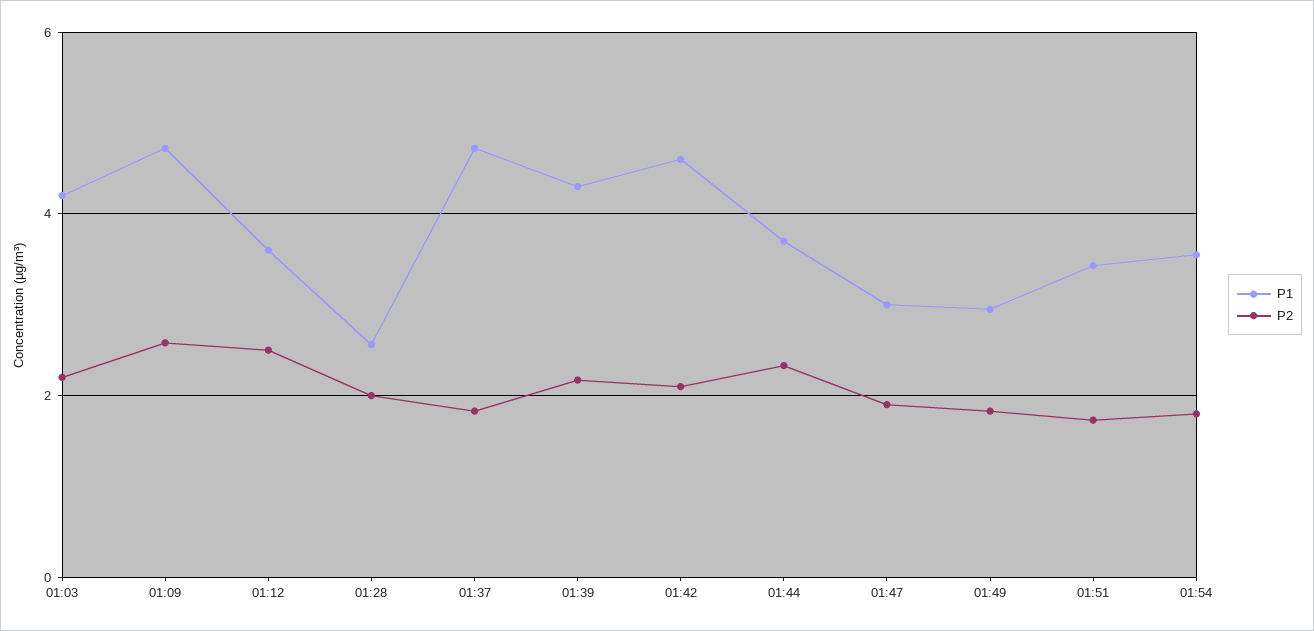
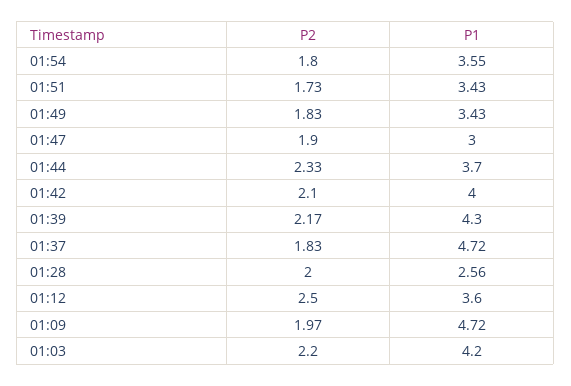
  {
    "P1": {
      "01:03": 4.2,
      "01:09": 4.72,
      "01:12": 3.6,
      "01:28": 2.56,
      "01:37": 4.72,
      "01:39": 4.3,
-     "01:42": 4.6,
+     "01:42": 4,
      "01:44": 3.7,
      "01:47": 3,
-     "01:49": 3,
+     "01:49": 3.43,
      "01:51": 3.43,
      "01:54": 3.55
    },
    "P2": {
      "01:03": 2.2,
-     "01:09": 2.6,
+     "01:09": 1.97,
      "01:12": 2.5,
      "01:28": 2,
      "01:37": 1.83,
      "01:39": 2.17,
      "01:42": 2.1,
      "01:44": 2.33,
      "01:47": 1.9,
      "01:49": 1.83,
      "01:51": 1.73,
      "01:54": 1.8
    }
  }

